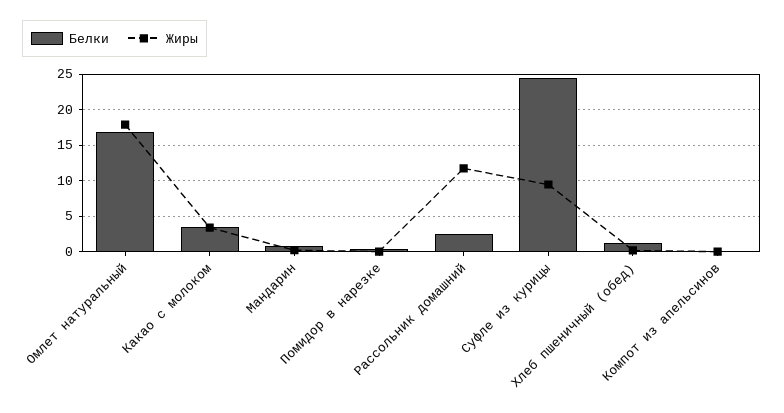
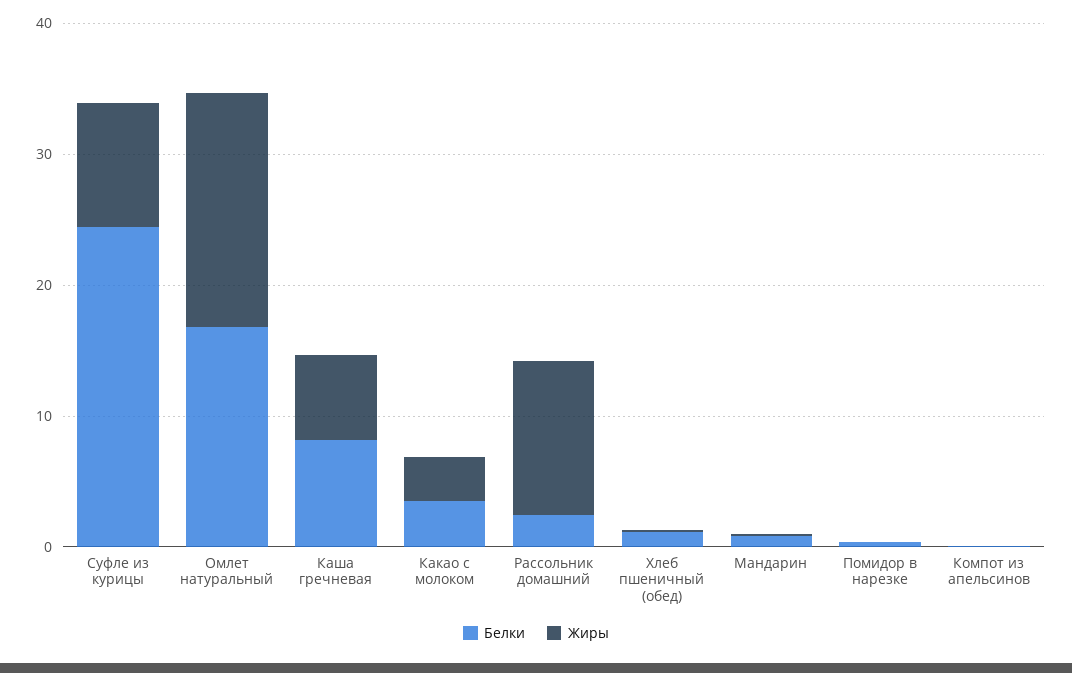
  {
    "Белки": {
      "Омлет натуральный": 17,
      "Какао с молоком": 3,
      "Мандарин": 1,
      "Помидор в нарезке": 0,
      "Рассольник домашний": 2,
      "Суфле из курицы": 24,
      "Хлеб пшеничный (обед)": 1,
-     "Компот из апельсинов": 0
+     "Компот из апельсинов": 0,
+     "Каша гречневая": 8
    },
    "Жиры": {
      "Омлет натуральный": 18,
      "Какао с молоком": 3,
      "Мандарин": 0,
      "Помидор в нарезке": 0,
      "Рассольник домашний": 12,
      "Суфле из курицы": 9,
      "Хлеб пшеничный (обед)": 0,
-     "Компот из апельсинов": 0
+     "Компот из апельсинов": 0,
+     "Каша гречневая": 6
    }
  }

